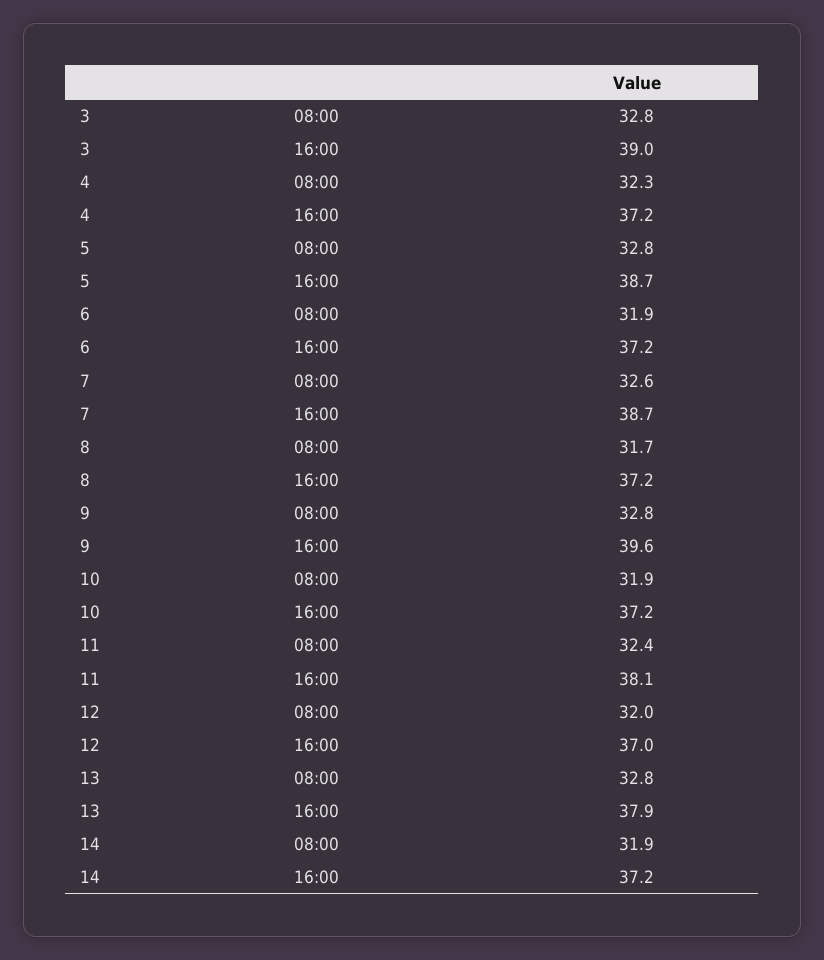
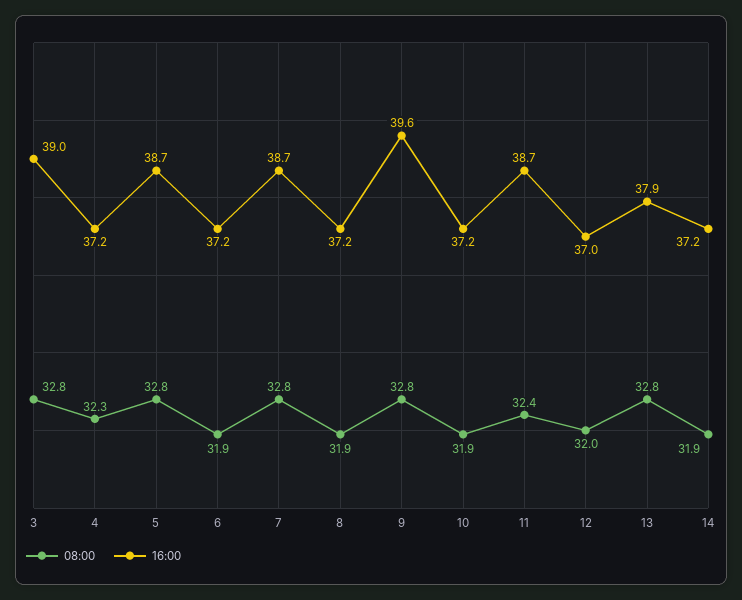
  {
    "08:00": {
      "3": 32.8,
      "4": 32.3,
      "5": 32.8,
      "6": 31.9,
-     "7": 32.6,
+     "7": 32.8,
-     "8": 31.7,
+     "8": 31.9,
      "9": 32.8,
      "10": 31.9,
      "11": 32.4,
      "12": 32,
      "13": 32.8,
      "14": 31.9
    },
    "16:00": {
      "3": 39,
      "4": 37.2,
      "5": 38.7,
      "6": 37.2,
      "7": 38.7,
      "8": 37.2,
      "9": 39.6,
      "10": 37.2,
-     "11": 38.1,
+     "11": 38.7,
      "12": 37,
      "13": 37.9,
      "14": 37.2
    }
  }

